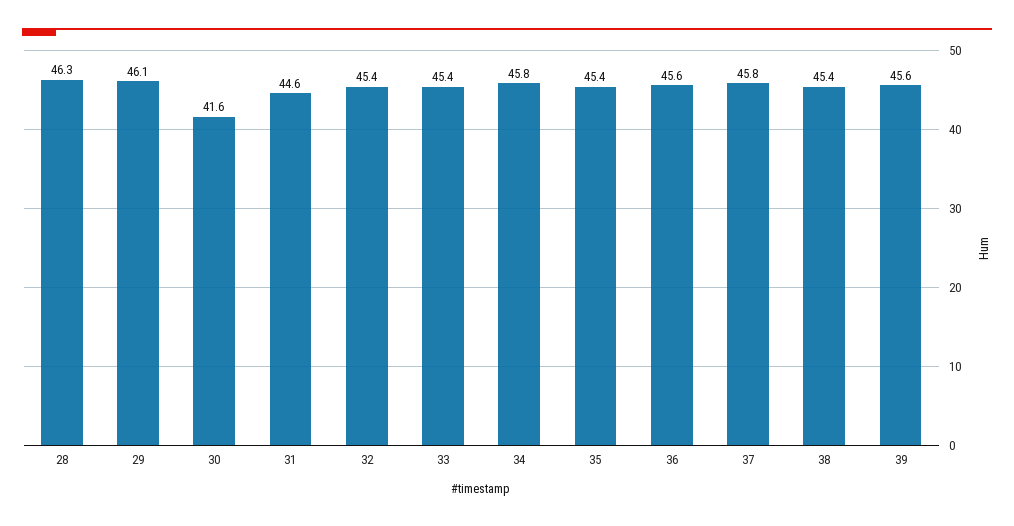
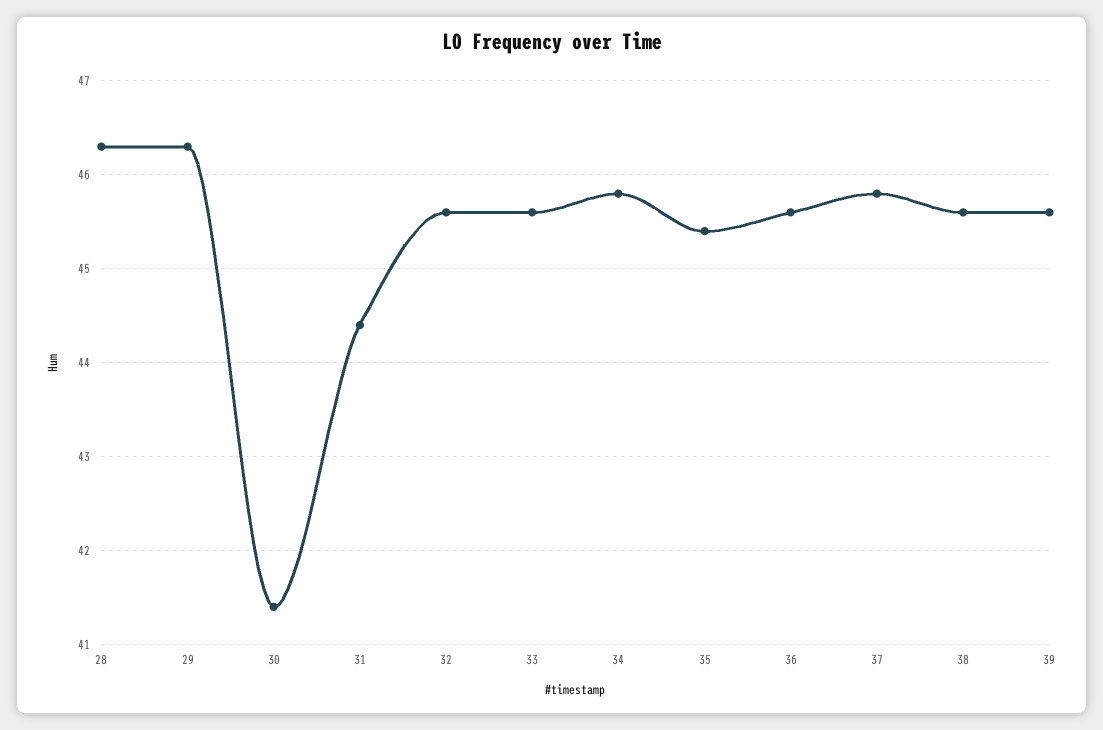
  {
    "28": 46.3,
-   "29": 46.1,
+   "29": 46.3,
-   "30": 41.6,
+   "30": 41.4,
-   "31": 44.6,
+   "31": 44.4,
-   "32": 45.4,
+   "32": 45.6,
-   "33": 45.4,
+   "33": 45.6,
    "34": 45.8,
    "35": 45.4,
    "36": 45.6,
    "37": 45.8,
-   "38": 45.4,
+   "38": 45.6,
    "39": 45.6
  }

